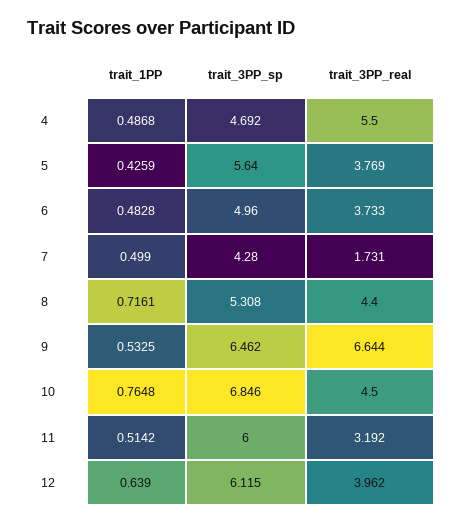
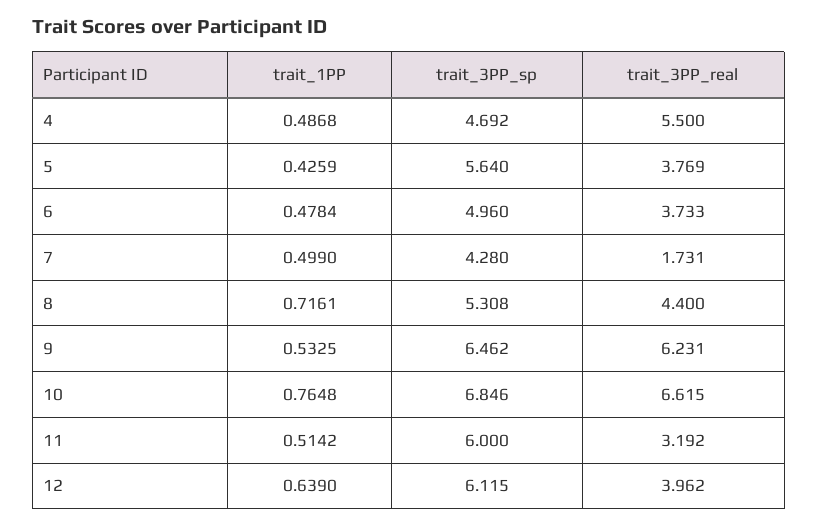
  {
    "trait_1PP": {
      "4": 0.4868,
      "5": 0.4259,
-     "6": 0.4828,
+     "6": 0.4784,
      "7": 0.499,
      "8": 0.7161,
      "9": 0.5325,
      "10": 0.7648,
      "11": 0.5142,
      "12": 0.639
    },
    "trait_3PP_sp": {
      "4": 4.692,
      "5": 5.64,
      "6": 4.96,
      "7": 4.28,
      "8": 5.308,
      "9": 6.462,
      "10": 6.846,
      "11": 6,
      "12": 6.115
    },
    "trait_3PP_real": {
      "4": 5.5,
      "5": 3.769,
      "6": 3.733,
      "7": 1.731,
      "8": 4.4,
-     "9": 6.644,
+     "9": 6.231,
-     "10": 4.5,
+     "10": 6.615,
      "11": 3.192,
      "12": 3.962
    }
  }

